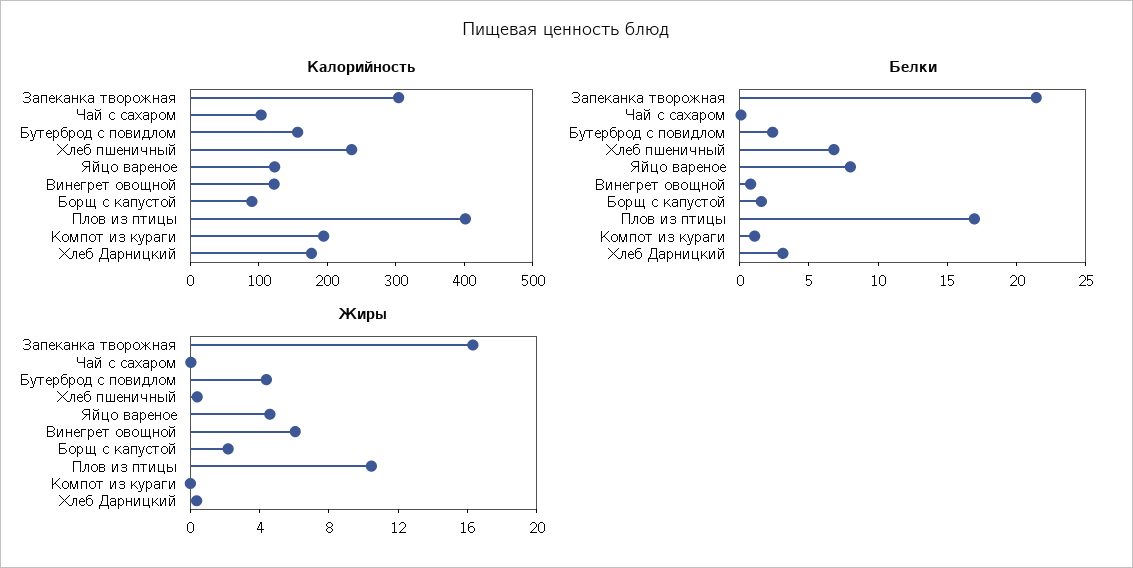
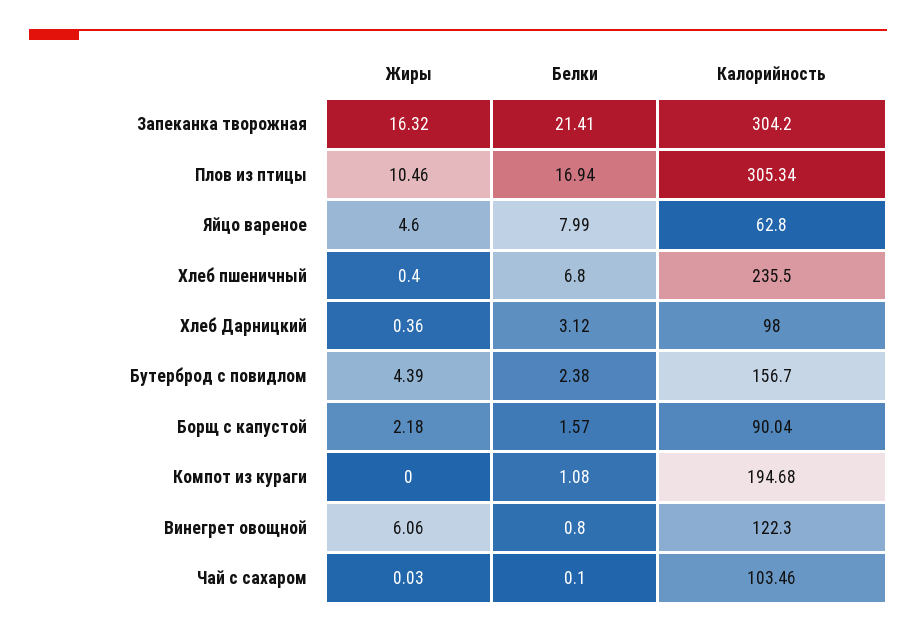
  {
    "Калорийность": {
      "Запеканка творожная": 304.2,
      "Чай с сахаром": 103.46,
      "Бутерброд с повидлом": 156.7,
      "Хлеб пшеничный": 235.5,
-     "Яйцо вареное": 120,
+     "Яйцо вареное": 62.8,
      "Винегрет овощной": 122.3,
      "Борщ с капустой": 90.04,
-     "Плов из птицы": 400,
+     "Плов из птицы": 305.34,
      "Компот из кураги": 194.68,
-     "Хлеб Дарницкий": 180
+     "Хлеб Дарницкий": 98
    },
    "Белки": {
      "Запеканка творожная": 21.41,
      "Чай с сахаром": 0.1,
      "Бутерброд с повидлом": 2.38,
      "Хлеб пшеничный": 6.8,
      "Яйцо вареное": 7.99,
      "Винегрет овощной": 0.8,
      "Борщ с капустой": 1.57,
      "Плов из птицы": 16.94,
      "Компот из кураги": 1.08,
      "Хлеб Дарницкий": 3.12
    },
    "Жиры": {
      "Запеканка творожная": 16.32,
      "Чай с сахаром": 0.03,
      "Бутерброд с повидлом": 4.39,
      "Хлеб пшеничный": 0.4,
      "Яйцо вареное": 4.6,
      "Винегрет овощной": 6.06,
      "Борщ с капустой": 2.18,
      "Плов из птицы": 10.46,
      "Компот из кураги": 0,
      "Хлеб Дарницкий": 0.36
    }
  }

